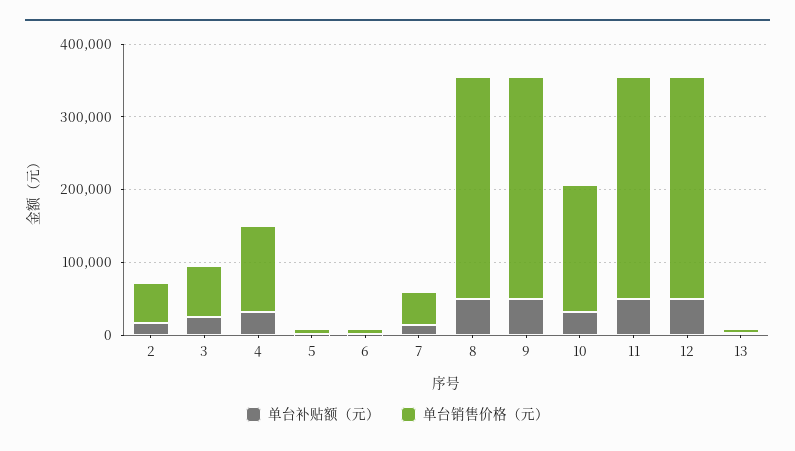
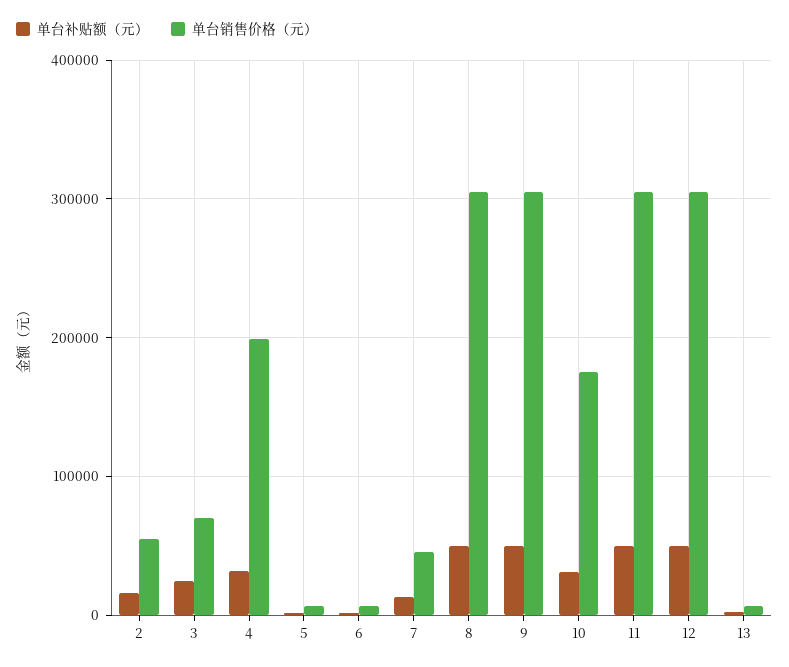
  {
    "单台补贴额（元）": {
      "2": 20000,
      "3": 30000,
      "4": 30000,
      "5": 0,
      "6": 0,
      "7": 10000,
      "8": 50000,
      "9": 50000,
      "10": 30000,
      "11": 50000,
      "12": 50000,
      "13": 0
    },
    "单台销售价格（元）": {
      "2": 60000,
      "3": 70000,
-     "4": 120000,
+     "4": 200000,
      "5": 10000,
      "6": 10000,
      "7": 50000,
      "8": 310000,
      "9": 310000,
      "10": 180000,
      "11": 310000,
      "12": 310000,
      "13": 10000
    }
  }

